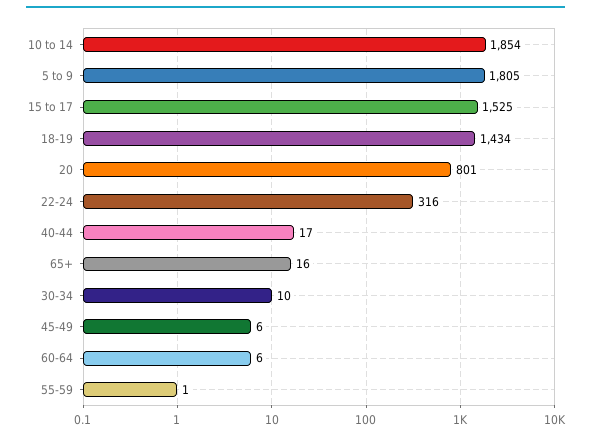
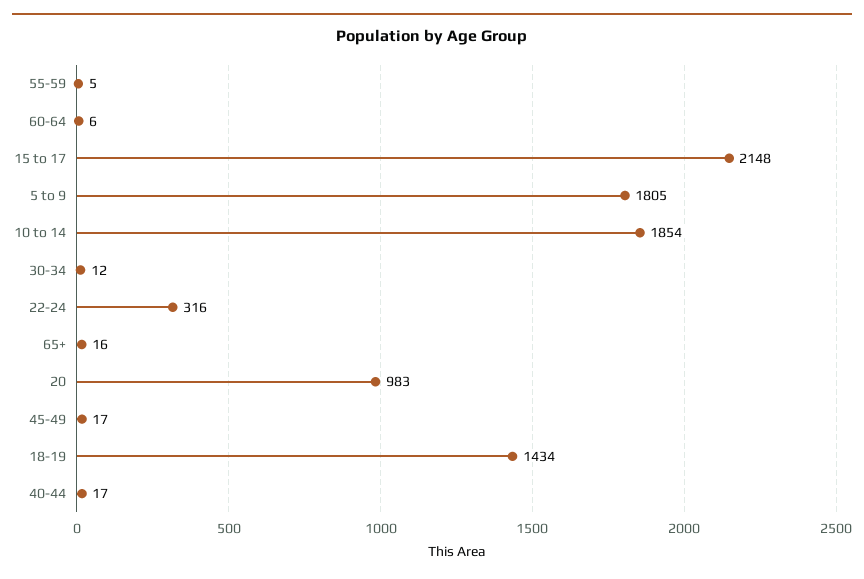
  {
    "10 to 14": 1854,
    "5 to 9": 1805,
-   "15 to 17": 1525,
+   "15 to 17": 2148,
    "18-19": 1434,
-   "20": 801,
+   "20": 983,
    "22-24": 316,
    "40-44": 17,
    "65+": 16,
-   "30-34": 10,
+   "30-34": 12,
-   "45-49": 6,
+   "45-49": 17,
    "60-64": 6,
-   "55-59": 1
+   "55-59": 5
  }

